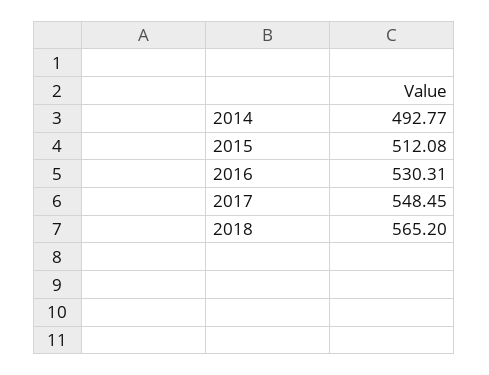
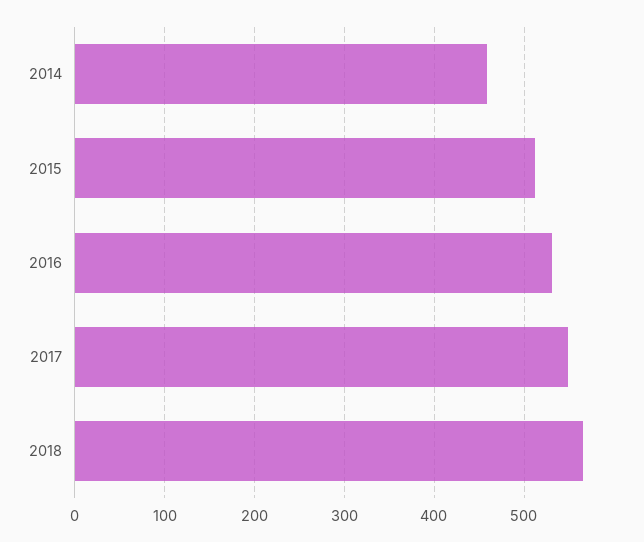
  {
-   "2014": 492.77,
+   "2014": 460,
    "2015": 512.08,
    "2016": 530.31,
    "2017": 548.45,
    "2018": 565.2
  }

